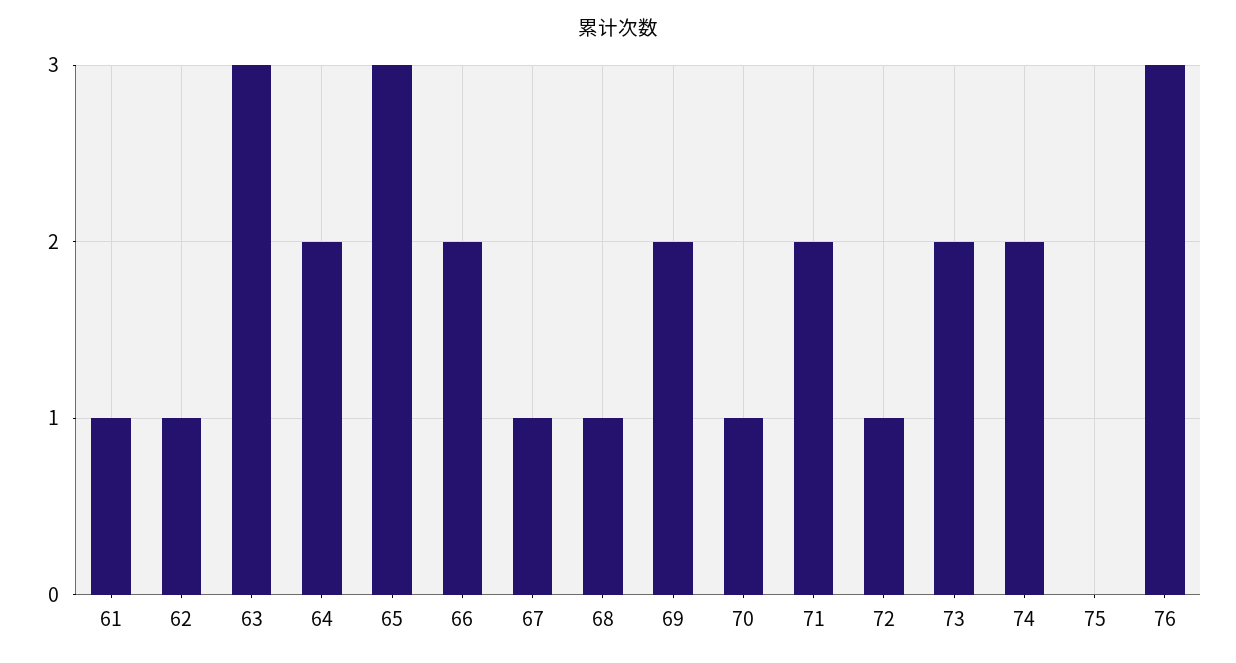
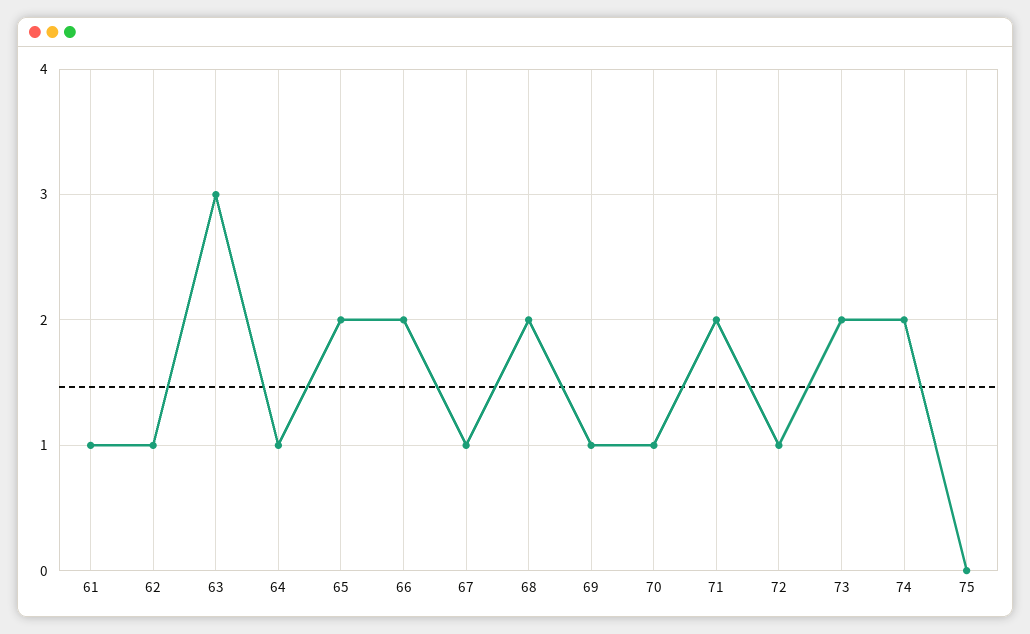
  {
    "61": 1,
    "62": 1,
    "63": 3,
-   "64": 2,
+   "64": 1,
-   "65": 3,
+   "65": 2,
    "66": 2,
    "67": 1,
-   "68": 1,
+   "68": 2,
-   "69": 2,
+   "69": 1,
    "70": 1,
    "71": 2,
    "72": 1,
    "73": 2,
    "74": 2,
-   "75": 0,
+   "75": 0
-   "76": 3
  }

